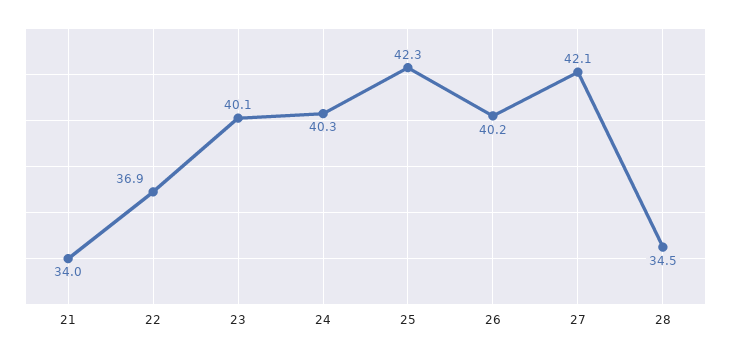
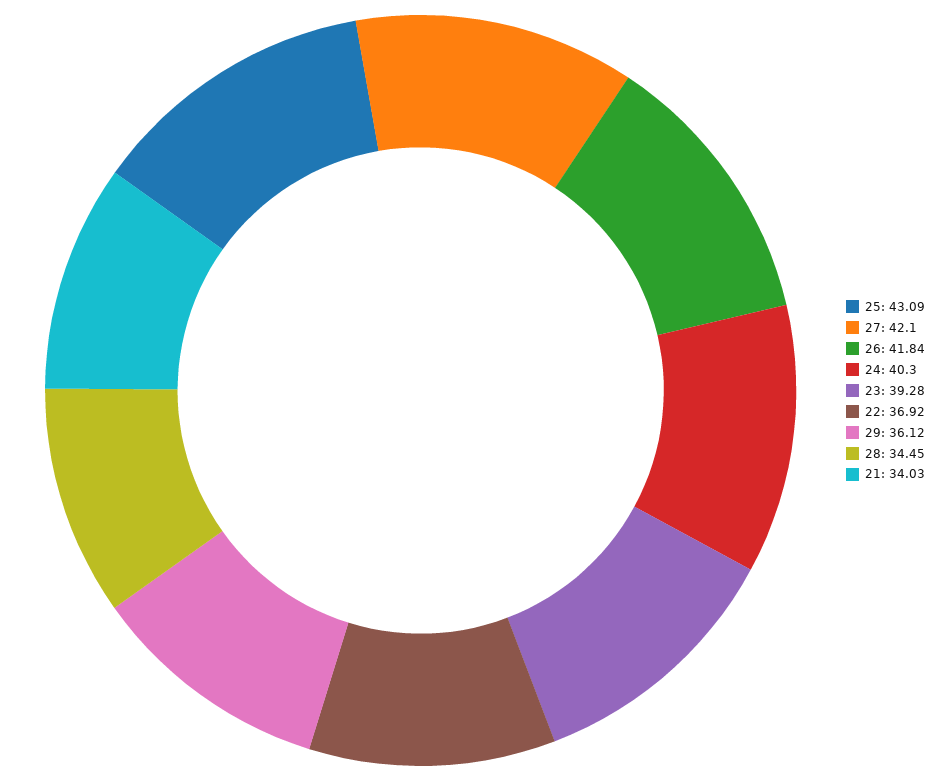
  {
    "21": 34.03,
    "22": 36.92,
-   "23": 40.1,
+   "23": 39.28,
    "24": 40.3,
-   "25": 42.3,
+   "25": 43.09,
-   "26": 40.2,
+   "26": 41.84,
    "27": 42.1,
-   "28": 34.45
+   "28": 34.45,
+   "29": 36.12
  }

